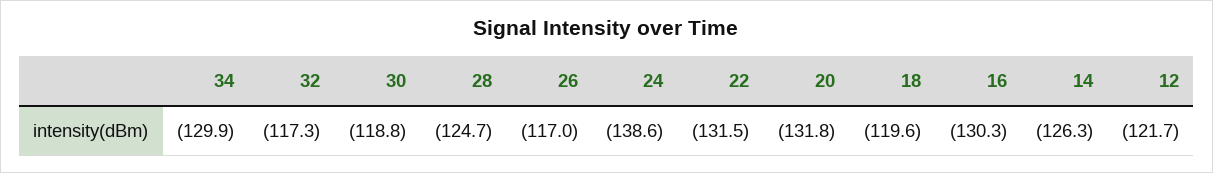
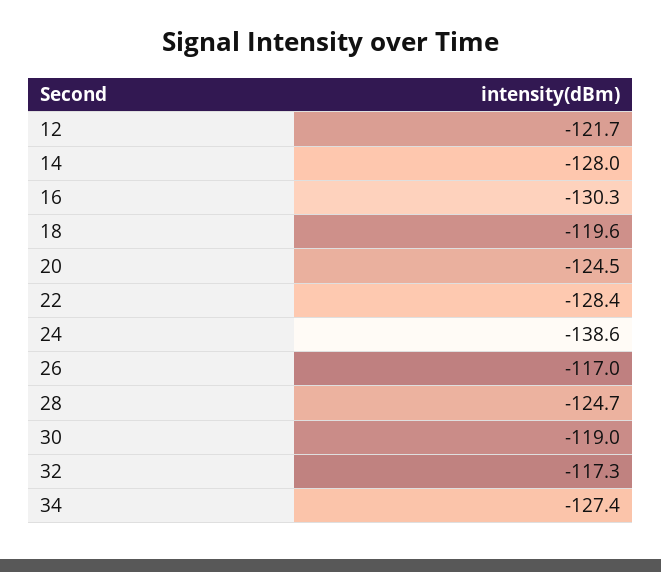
  {
-   "34": -129.9,
+   "34": -127.4,
    "32": -117.3,
-   "30": -118.8,
+   "30": -119,
    "28": -124.7,
    "26": -117,
    "24": -138.6,
-   "22": -131.5,
+   "22": -128.4,
-   "20": -131.8,
+   "20": -124.5,
    "18": -119.6,
    "16": -130.3,
-   "14": -126.3,
+   "14": -128,
    "12": -121.7
  }

